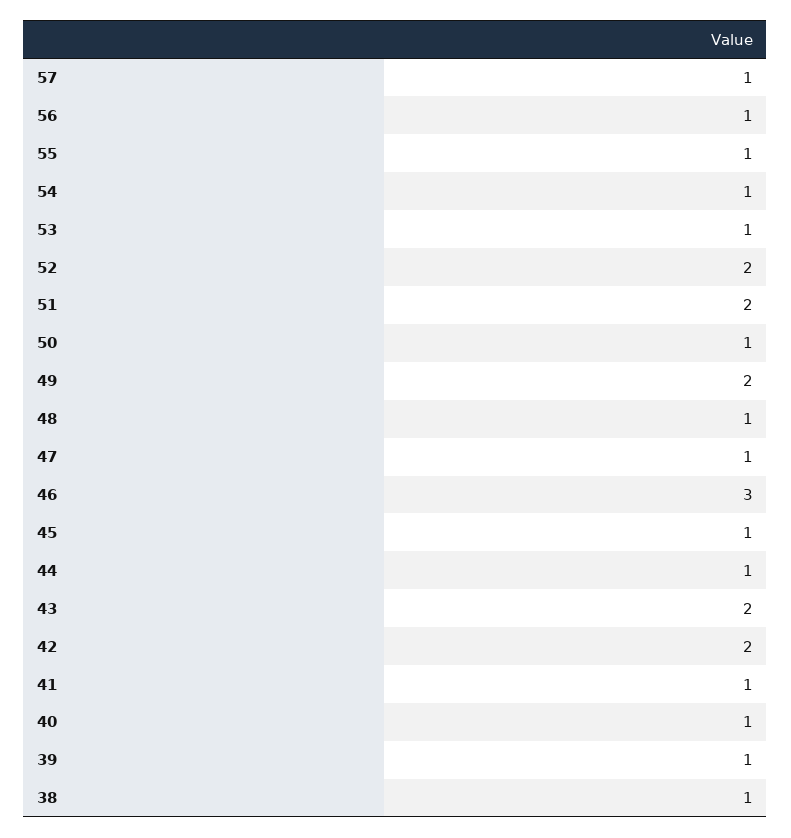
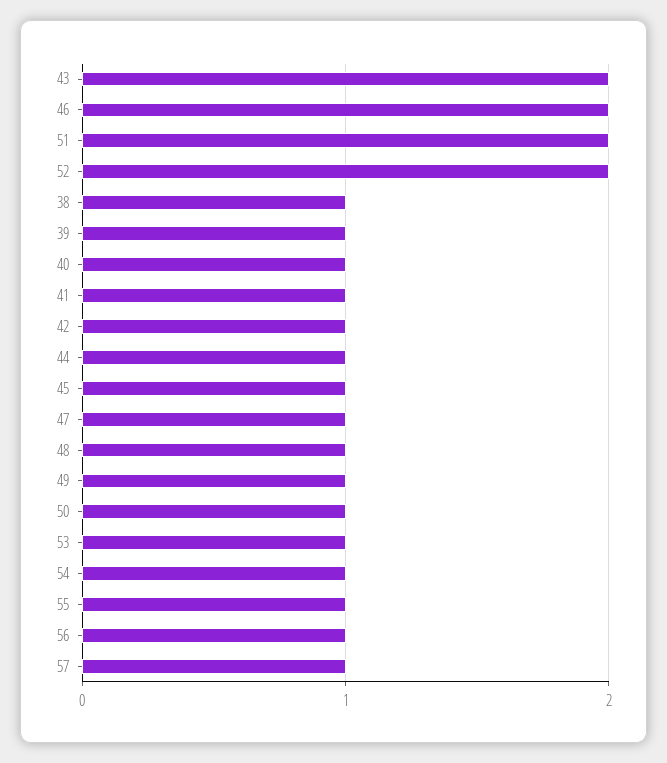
  {
    "57": 1,
    "56": 1,
    "55": 1,
    "54": 1,
    "53": 1,
    "52": 2,
    "51": 2,
    "50": 1,
-   "49": 2,
+   "49": 1,
    "48": 1,
    "47": 1,
-   "46": 3,
+   "46": 2,
    "45": 1,
    "44": 1,
    "43": 2,
-   "42": 2,
+   "42": 1,
    "41": 1,
    "40": 1,
    "39": 1,
    "38": 1
  }

